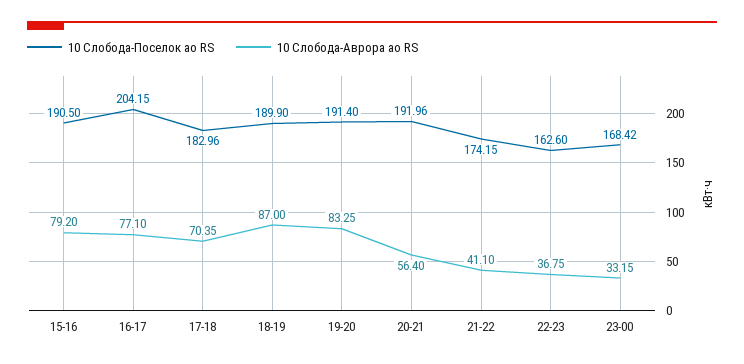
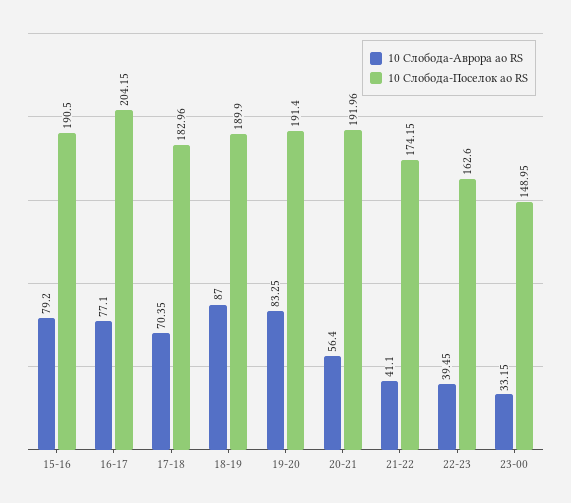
  {
    "10 Слобода-Поселок ао RS": {
      "15-16": 190.5,
      "16-17": 204.15,
      "17-18": 182.96,
      "18-19": 189.9,
      "19-20": 191.4,
      "20-21": 191.96,
      "21-22": 174.15,
      "22-23": 162.6,
-     "23-00": 168.42
+     "23-00": 148.95
    },
    "10 Слобода-Аврора ао RS": {
      "15-16": 79.2,
      "16-17": 77.1,
      "17-18": 70.35,
      "18-19": 87,
      "19-20": 83.25,
      "20-21": 56.4,
      "21-22": 41.1,
-     "22-23": 36.75,
+     "22-23": 39.45,
      "23-00": 33.15
    }
  }

